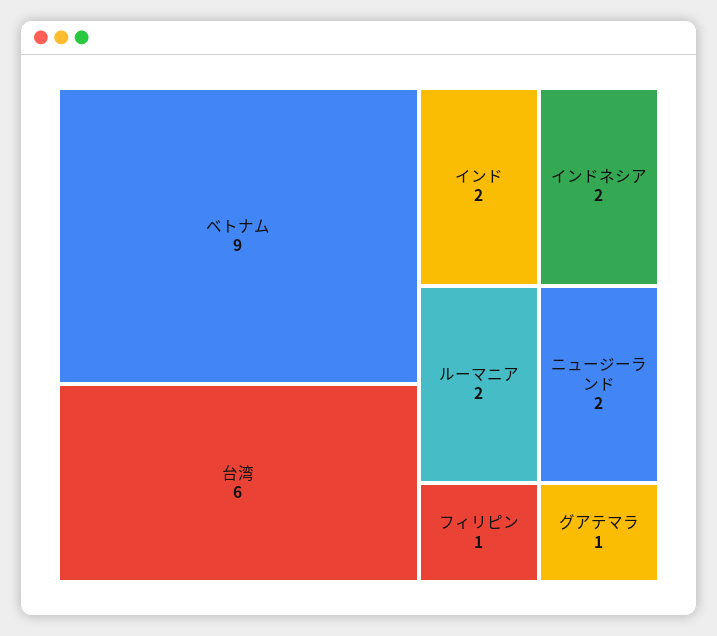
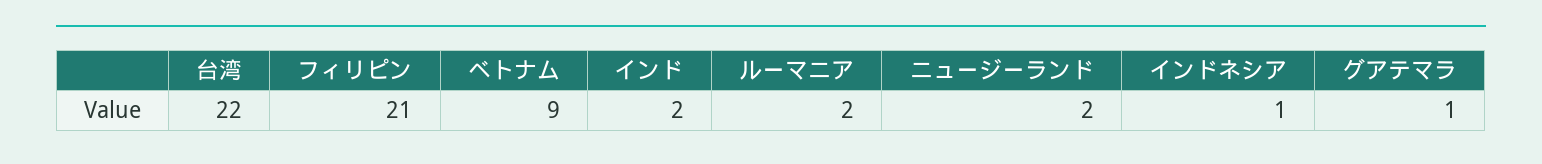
  {
    "ベトナム": 9,
-   "台湾": 6,
+   "台湾": 22,
    "インド": 2,
-   "インドネシア": 2,
+   "インドネシア": 1,
    "ルーマニア": 2,
    "ニュージーランド": 2,
-   "フィリピン": 1,
+   "フィリピン": 21,
    "グアテマラ": 1
  }

